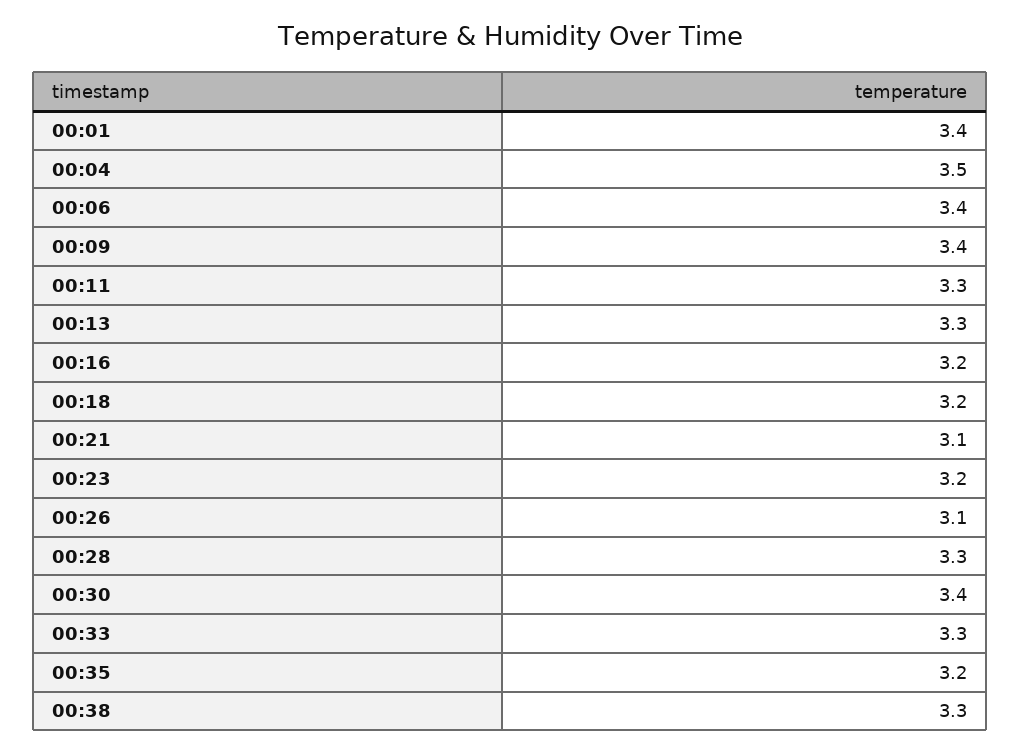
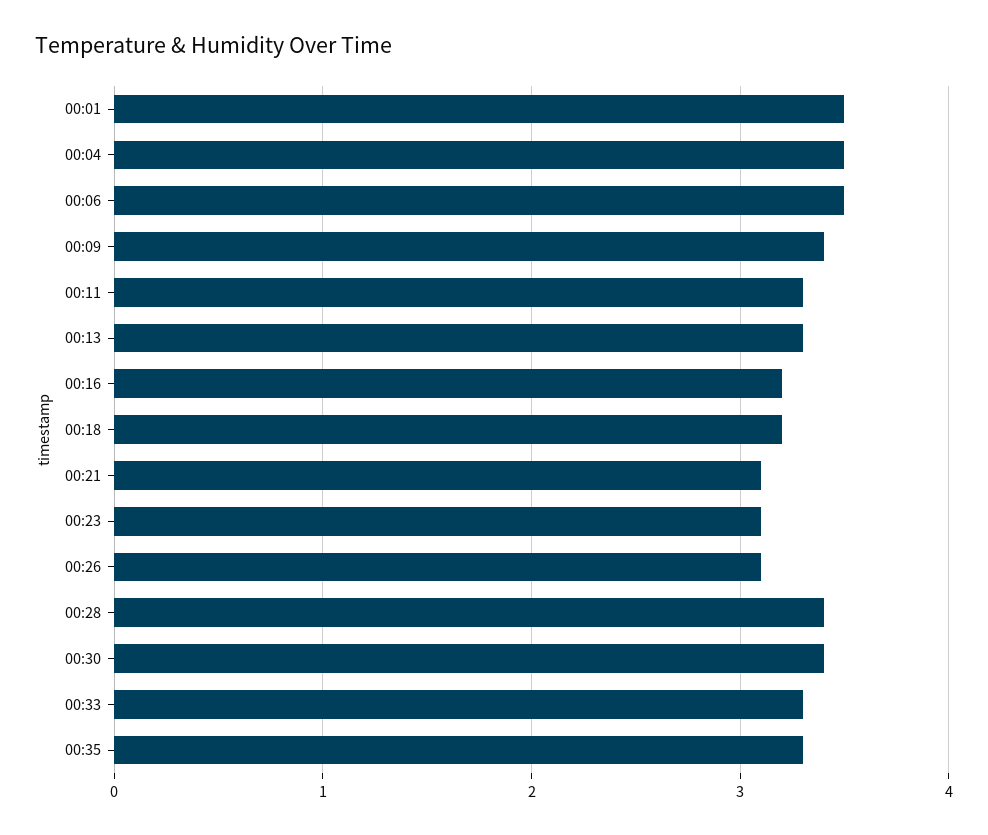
  {
-   "00:01": 3.4,
+   "00:01": 3.5,
    "00:04": 3.5,
-   "00:06": 3.4,
+   "00:06": 3.5,
    "00:09": 3.4,
    "00:11": 3.3,
    "00:13": 3.3,
    "00:16": 3.2,
    "00:18": 3.2,
    "00:21": 3.1,
-   "00:23": 3.2,
+   "00:23": 3.1,
    "00:26": 3.1,
-   "00:28": 3.3,
+   "00:28": 3.4,
    "00:30": 3.4,
    "00:33": 3.3,
-   "00:35": 3.2,
+   "00:35": 3.3
-   "00:38": 3.3
  }

